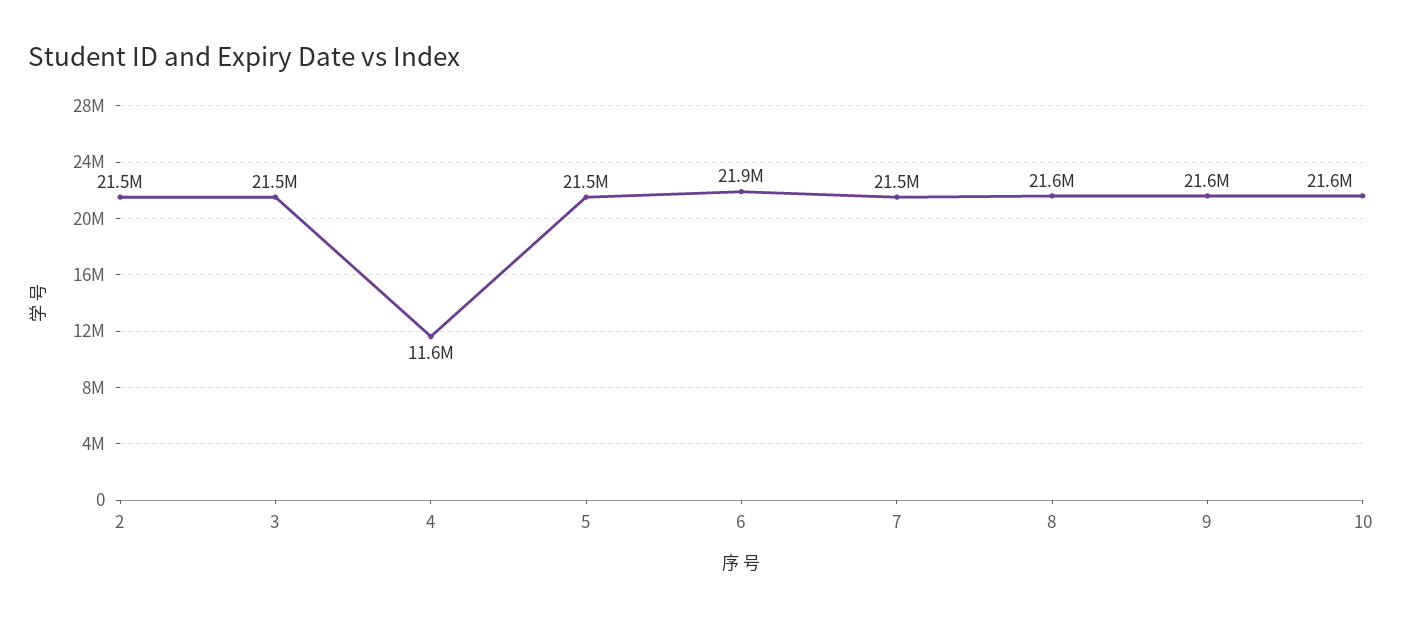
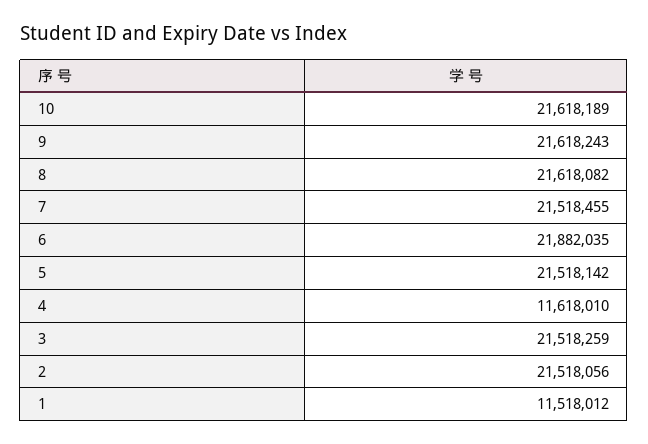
  {
    "2": 21518056,
    "3": 21518259,
    "4": 11618010,
    "5": 21518142,
    "6": 21882035,
    "7": 21518455,
    "8": 21618082,
    "9": 21618243,
-   "10": 21618189
+   "10": 21618189,
+   "1": 11518012
  }

